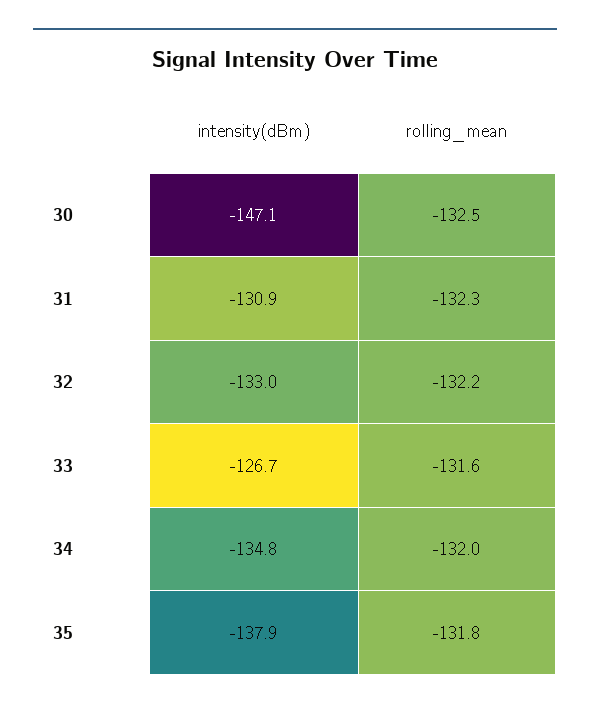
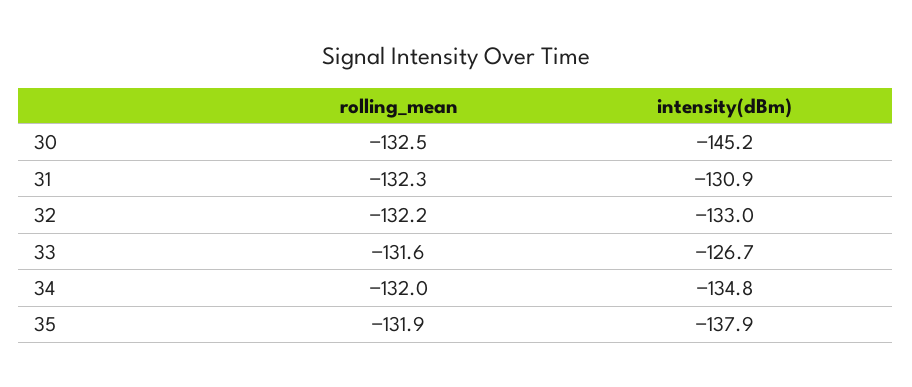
  {
    "intensity(dBm)": {
-     "30": -147.1,
+     "30": -145.2,
      "31": -130.9,
      "32": -133,
      "33": -126.7,
      "34": -134.8,
      "35": -137.9
    },
    "rolling_mean": {
      "30": -132.5,
      "31": -132.3,
      "32": -132.2,
      "33": -131.6,
      "34": -132,
-     "35": -131.8
+     "35": -131.9
    }
  }

